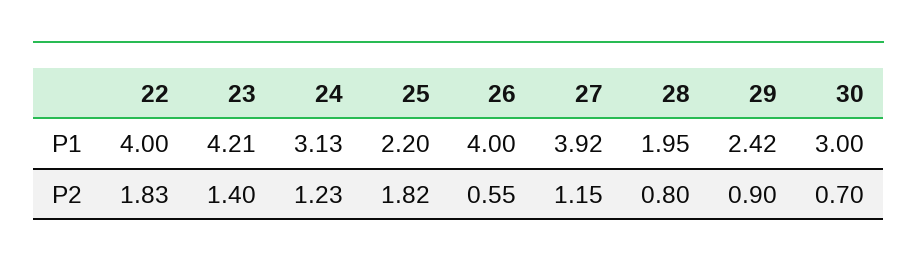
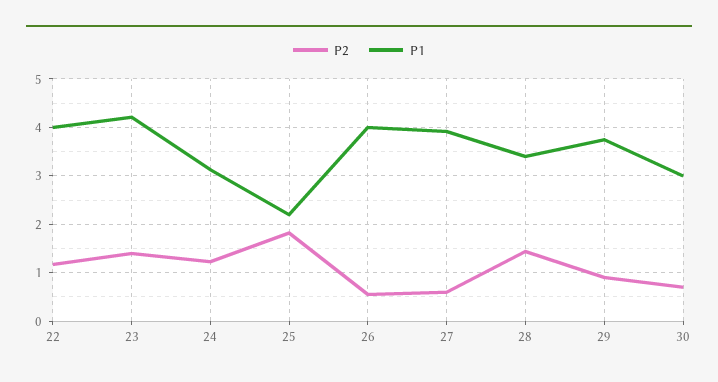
  {
    "P1": {
      "22": 4,
      "23": 4.21,
      "24": 3.13,
      "25": 2.2,
      "26": 4,
      "27": 3.92,
-     "28": 1.95,
+     "28": 3.4,
-     "29": 2.42,
+     "29": 3.8,
      "30": 3
    },
    "P2": {
-     "22": 1.83,
+     "22": 1.2,
      "23": 1.4,
      "24": 1.23,
      "25": 1.82,
      "26": 0.55,
-     "27": 1.15,
+     "27": 0.6,
-     "28": 0.8,
+     "28": 1.4,
      "29": 0.9,
      "30": 0.7
    }
  }

